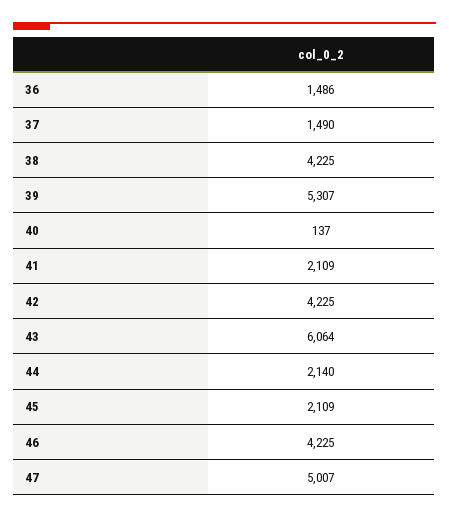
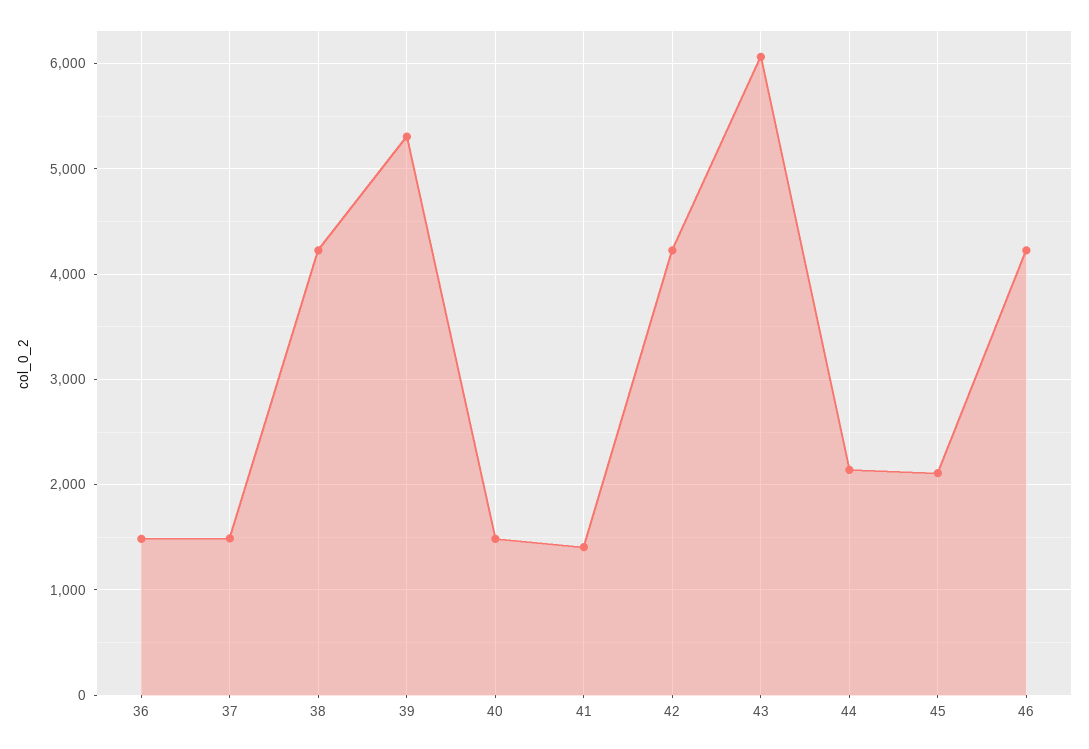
  {
    "36": 1486,
    "37": 1490,
    "38": 4225,
    "39": 5307,
-   "40": 137,
+   "40": 1500,
-   "41": 2109,
+   "41": 1400,
    "42": 4225,
    "43": 6064,
    "44": 2140,
    "45": 2109,
-   "46": 4225,
+   "46": 4225
-   "47": 5007
  }

